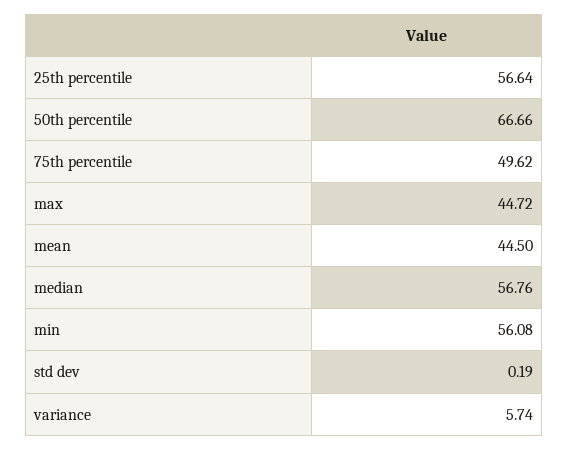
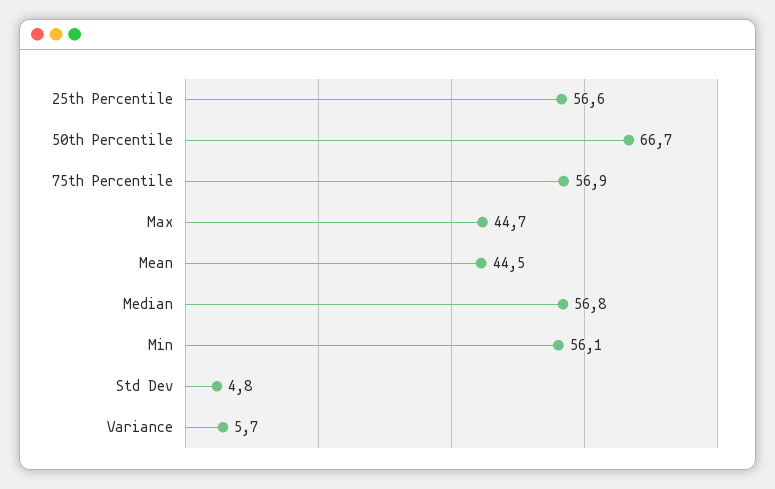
  {
    "25th percentile": 56.64,
    "50th percentile": 66.66,
-   "75th percentile": 49.62,
+   "75th percentile": 56.9,
    "max": 44.72,
    "mean": 44.5,
    "median": 56.76,
    "min": 56.08,
-   "std dev": 0.19,
+   "std dev": 4.8,
    "variance": 5.74
  }

